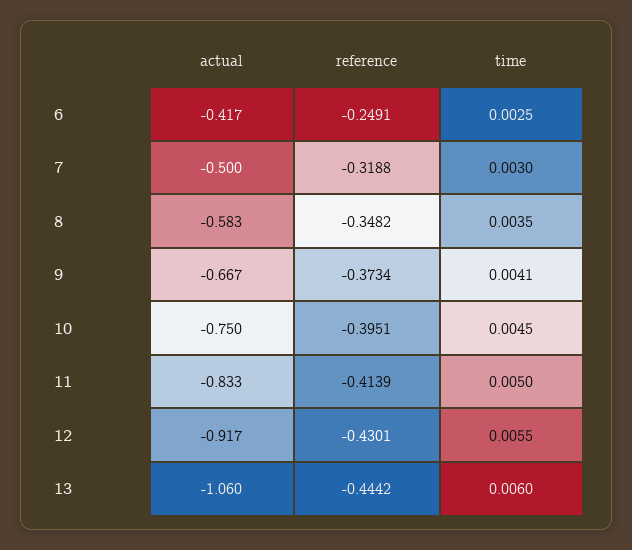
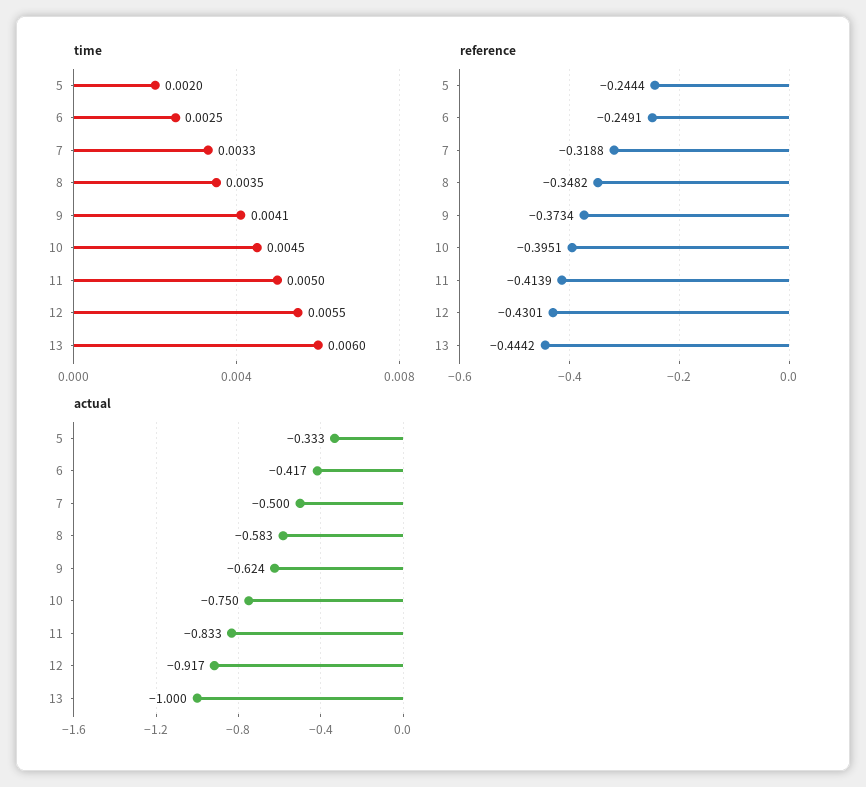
  {
    "actual": {
      "6": -0.417,
      "7": -0.5,
      "8": -0.583,
-     "9": -0.667,
+     "9": -0.624,
      "10": -0.75,
      "11": -0.833,
      "12": -0.917,
-     "13": -1.06
+     "13": -1,
+     "5": -0.333
    },
    "reference": {
      "6": -0.2491,
      "7": -0.3188,
      "8": -0.3482,
      "9": -0.3734,
      "10": -0.3951,
      "11": -0.4139,
      "12": -0.4301,
-     "13": -0.4442
+     "13": -0.4442,
+     "5": -0.2444
    },
    "time": {
      "6": 0.0025,
-     "7": 0.003,
+     "7": 0.0033,
      "8": 0.0035,
      "9": 0.0041,
      "10": 0.0045,
      "11": 0.005,
      "12": 0.0055,
-     "13": 0.006
+     "13": 0.006,
+     "5": 0.002
    }
  }

